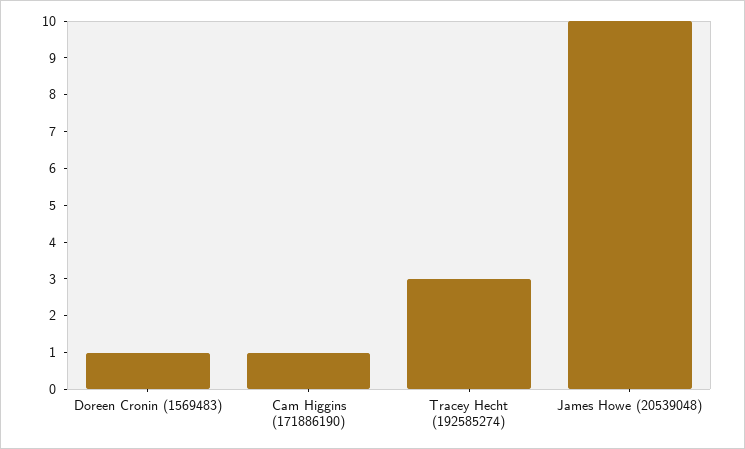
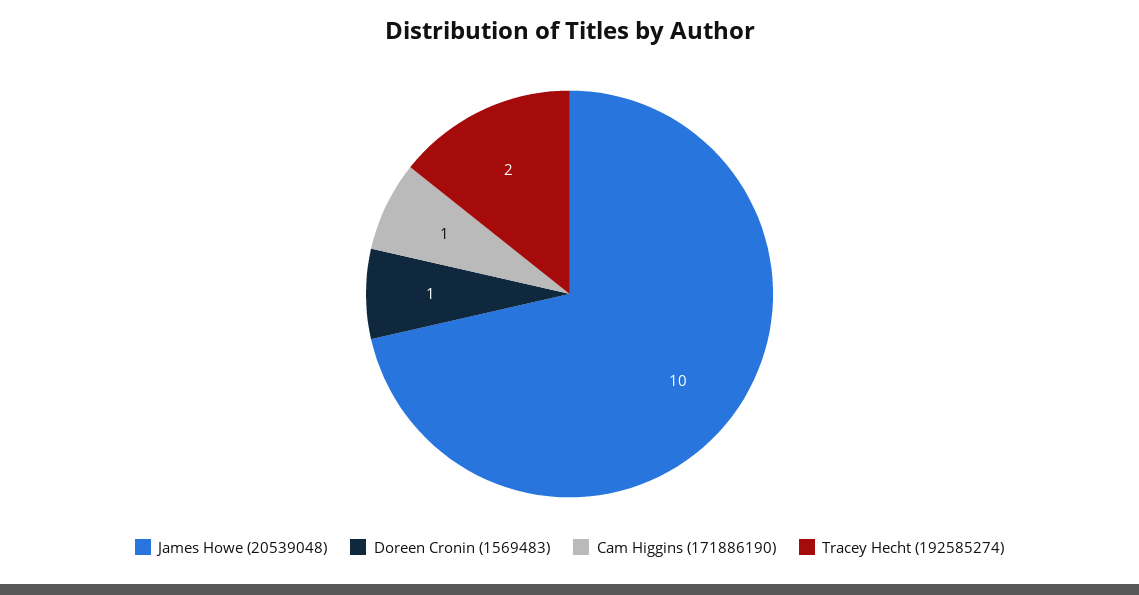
  {
    "Doreen Cronin (1569483)": 1,
    "Cam Higgins (171886190)": 1,
-   "Tracey Hecht (192585274)": 3,
+   "Tracey Hecht (192585274)": 2,
    "James Howe (20539048)": 10
  }

